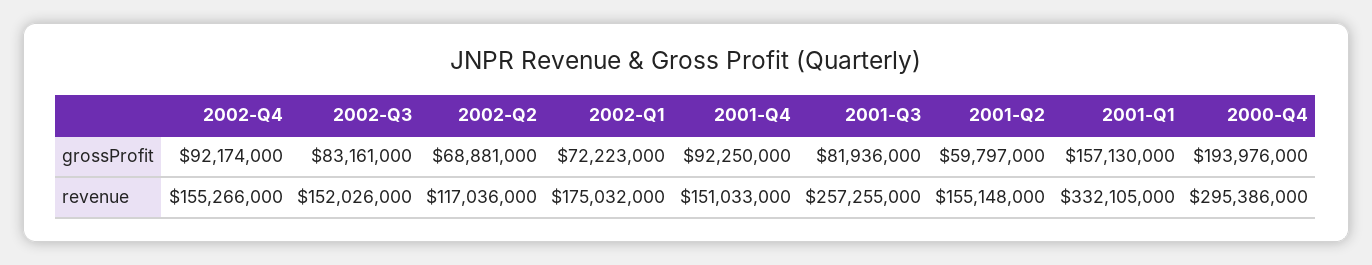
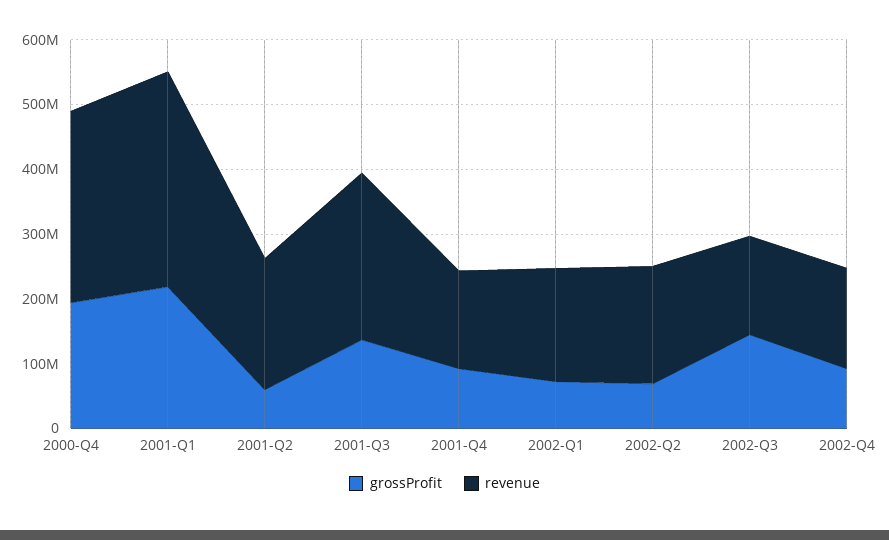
  {
    "grossProfit": {
      "2002-Q4": 92174000,
-     "2002-Q3": 83161000,
+     "2002-Q3": 140000000,
      "2002-Q2": 68881000,
      "2002-Q1": 72223000,
      "2001-Q4": 92250000,
-     "2001-Q3": 81936000,
+     "2001-Q3": 140000000,
      "2001-Q2": 59797000,
-     "2001-Q1": 157130000,
+     "2001-Q1": 220000000,
      "2000-Q4": 193976000
    },
    "revenue": {
      "2002-Q4": 155266000,
      "2002-Q3": 152026000,
-     "2002-Q2": 117036000,
+     "2002-Q2": 180000000,
      "2002-Q1": 175032000,
      "2001-Q4": 151033000,
      "2001-Q3": 257255000,
-     "2001-Q2": 155148000,
+     "2001-Q2": 200000000,
      "2001-Q1": 332105000,
      "2000-Q4": 295386000
    }
  }

